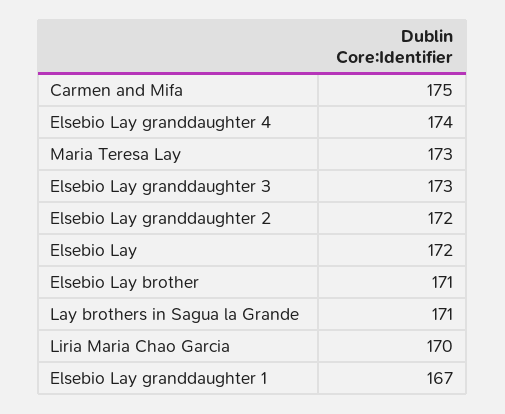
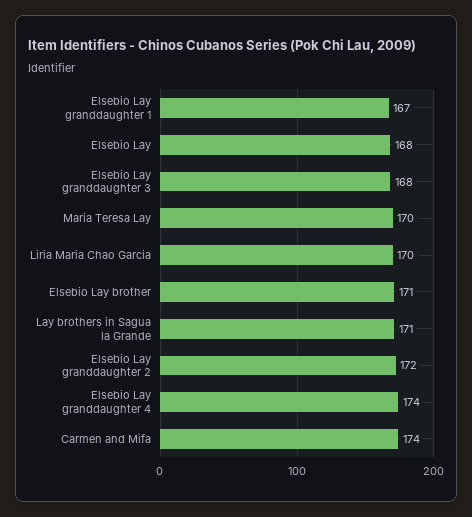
  {
-   "Carmen and Mifa": 175,
+   "Carmen and Mifa": 174,
    "Elsebio Lay granddaughter 4": 174,
-   "Maria Teresa Lay": 173,
+   "Maria Teresa Lay": 170,
-   "Elsebio Lay granddaughter 3": 173,
+   "Elsebio Lay granddaughter 3": 168,
    "Elsebio Lay granddaughter 2": 172,
-   "Elsebio Lay": 172,
+   "Elsebio Lay": 168,
    "Elsebio Lay brother": 171,
    "Lay brothers in Sagua la Grande": 171,
    "Liria Maria Chao Garcia": 170,
    "Elsebio Lay granddaughter 1": 167
  }

